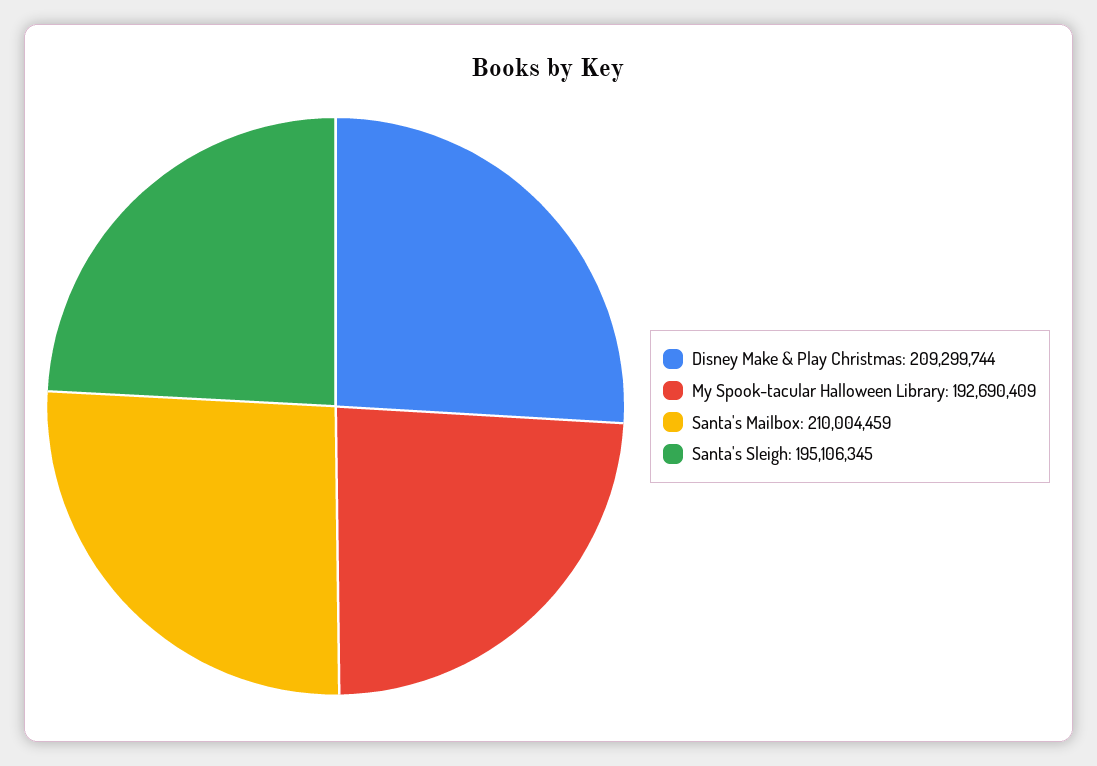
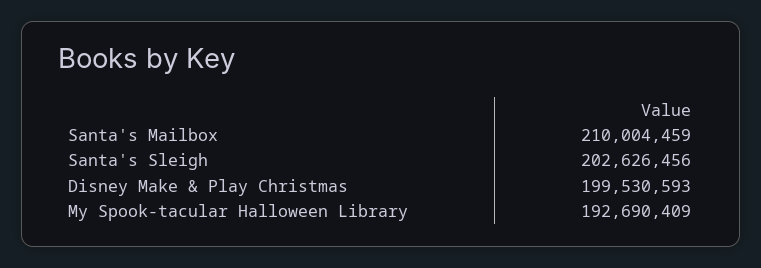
  {
-   "Disney Make & Play Christmas": 209299744,
+   "Disney Make & Play Christmas": 199530593,
    "My Spook-tacular Halloween Library": 192690409,
    "Santa's Mailbox": 210004459,
-   "Santa's Sleigh": 195106345
+   "Santa's Sleigh": 202626456
  }

